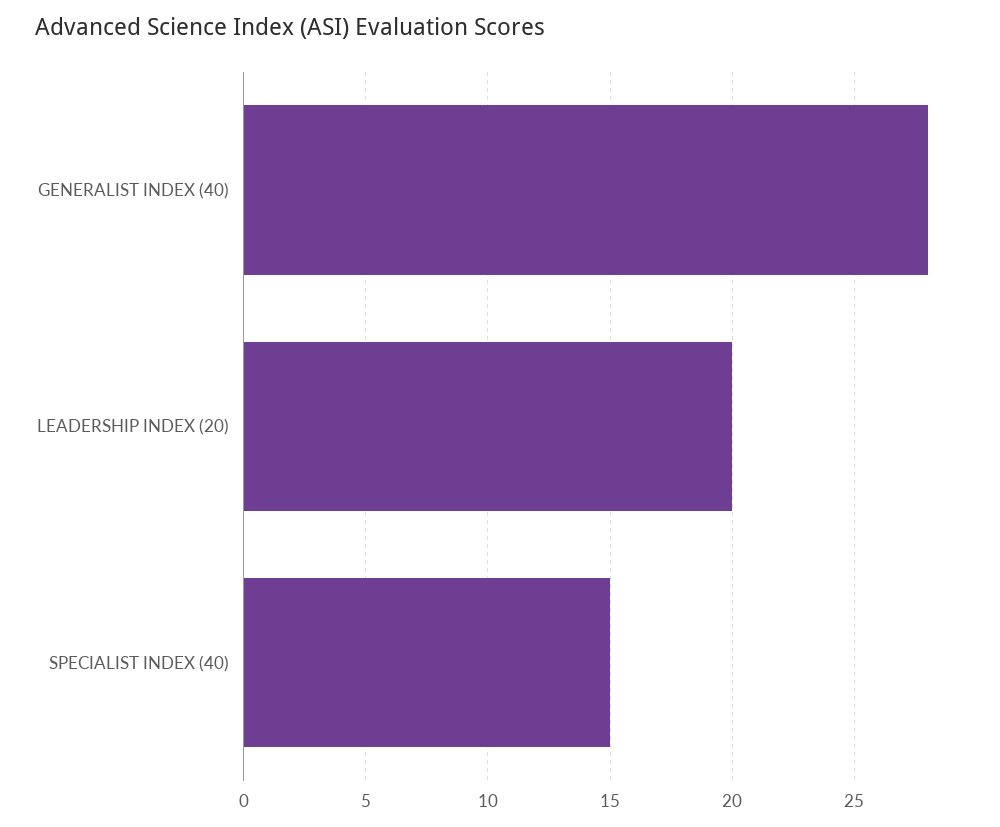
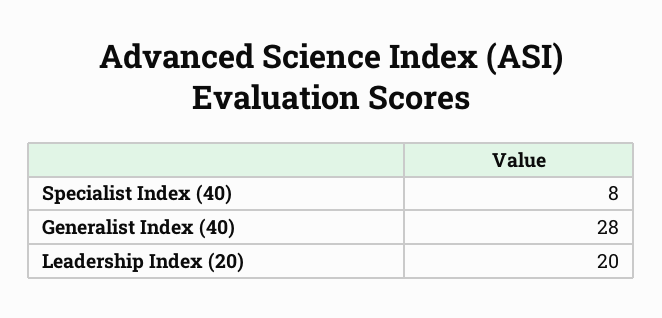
  {
    "GENERALIST INDEX (40)": 28,
    "LEADERSHIP INDEX (20)": 20,
-   "SPECIALIST INDEX (40)": 15
+   "SPECIALIST INDEX (40)": 8
  }

